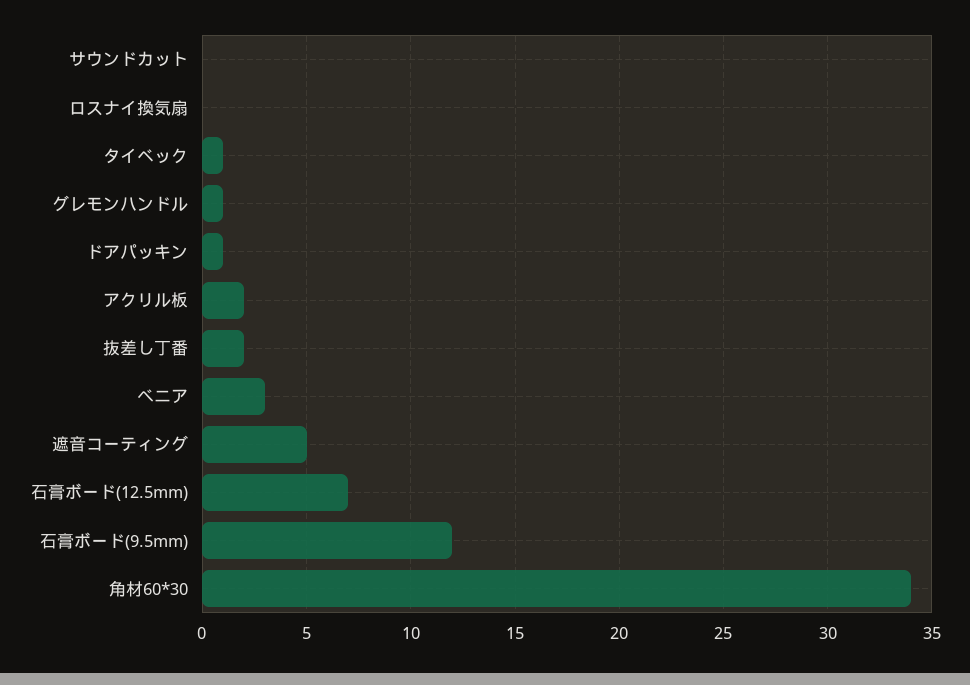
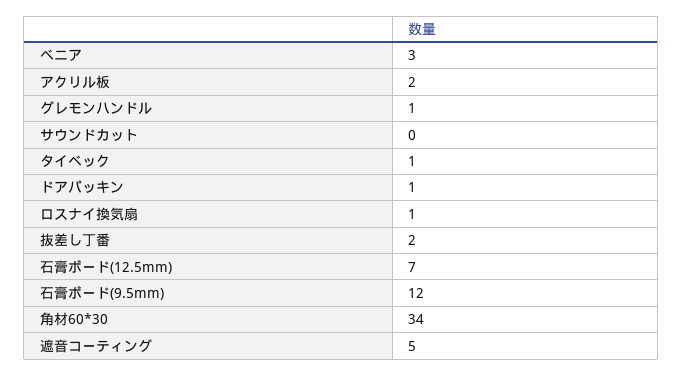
  {
    "サウンドカット": 0,
-   "ロスナイ換気扇": 0,
+   "ロスナイ換気扇": 1,
    "タイベック": 1,
    "グレモンハンドル": 1,
    "ドアパッキン": 1,
    "アクリル板": 2,
    "抜差し丁番": 2,
    "べニア": 3,
    "遮音コーティング": 5,
    "石膏ボード(12.5mm)": 7,
    "石膏ボード(9.5mm)": 12,
    "角材60*30": 34
  }

